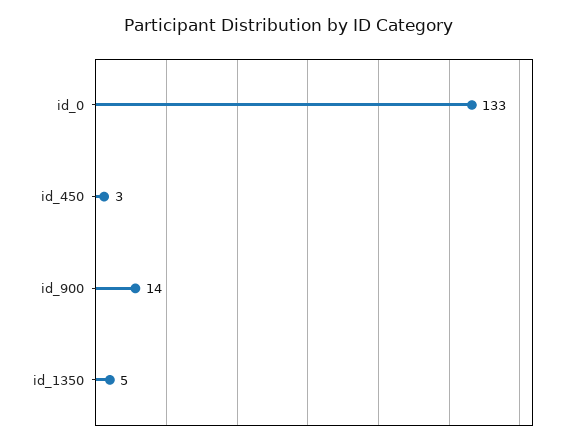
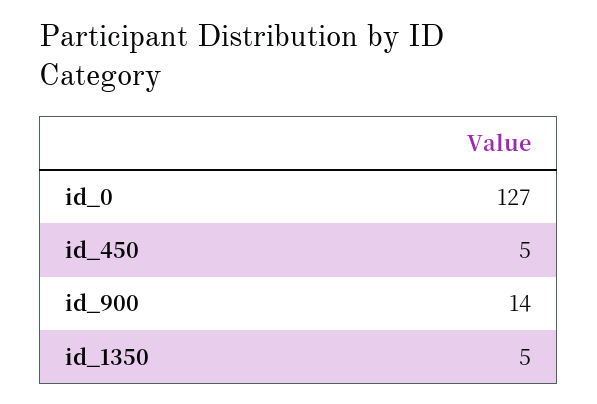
  {
-   "id_0": 133,
+   "id_0": 127,
-   "id_450": 3,
+   "id_450": 5,
    "id_900": 14,
    "id_1350": 5
  }

